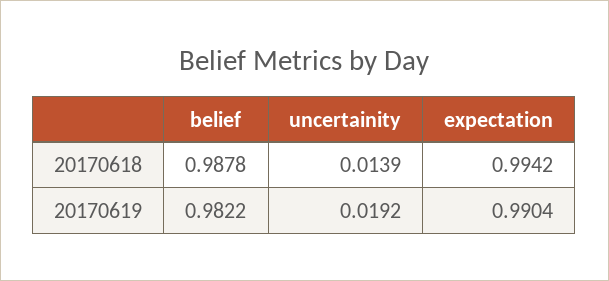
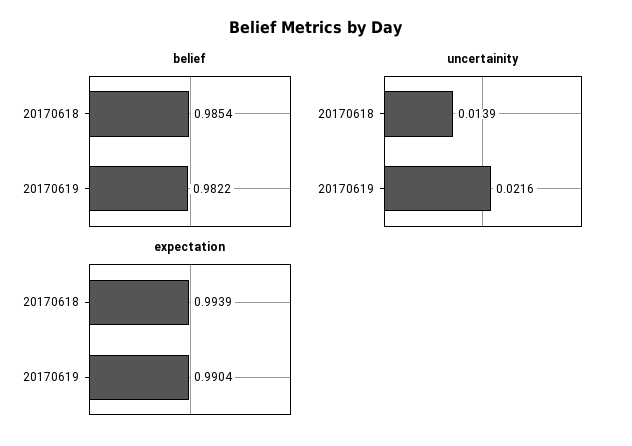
  {
    "belief": {
-     "20170618": 0.9878,
+     "20170618": 0.9854,
      "20170619": 0.9822
    },
    "uncertainity": {
      "20170618": 0.0139,
-     "20170619": 0.0192
+     "20170619": 0.0216
    },
    "expectation": {
-     "20170618": 0.9942,
+     "20170618": 0.9939,
      "20170619": 0.9904
    }
  }

